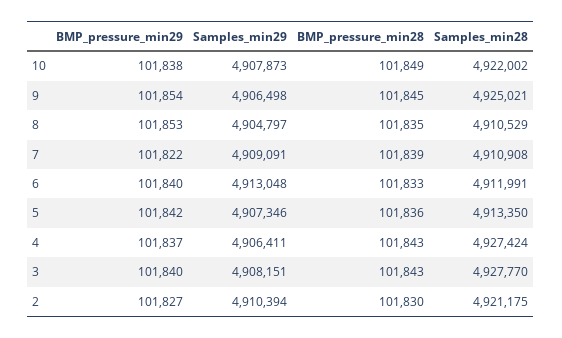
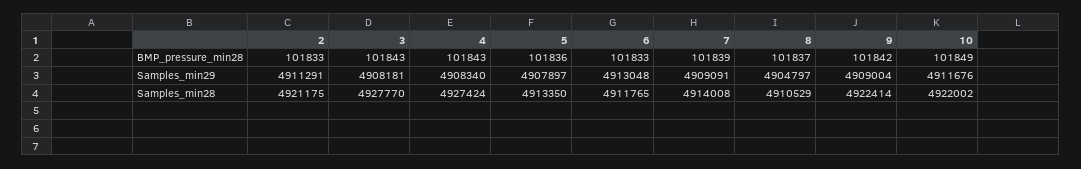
  {
-   "BMP_pressure_min29": {
-     "10": 101838,
-     "9": 101854,
-     "8": 101853,
-     "7": 101822,
-     "6": 101840,
-     "5": 101842,
-     "4": 101837,
-     "3": 101840,
-     "2": 101827
-   },
    "Samples_min29": {
-     "10": 4907873,
+     "10": 4911676,
-     "9": 4906498,
+     "9": 4909004,
      "8": 4904797,
      "7": 4909091,
      "6": 4913048,
-     "5": 4907346,
+     "5": 4907897,
-     "4": 4906411,
+     "4": 4908340,
-     "3": 4908151,
+     "3": 4908181,
-     "2": 4910394
+     "2": 4911291
    },
    "BMP_pressure_min28": {
      "10": 101849,
-     "9": 101845,
+     "9": 101842,
-     "8": 101835,
+     "8": 101837,
      "7": 101839,
      "6": 101833,
      "5": 101836,
      "4": 101843,
      "3": 101843,
-     "2": 101830
+     "2": 101833
    },
    "Samples_min28": {
      "10": 4922002,
-     "9": 4925021,
+     "9": 4922414,
      "8": 4910529,
-     "7": 4910908,
+     "7": 4914008,
-     "6": 4911991,
+     "6": 4911765,
      "5": 4913350,
      "4": 4927424,
      "3": 4927770,
      "2": 4921175
    }
  }

